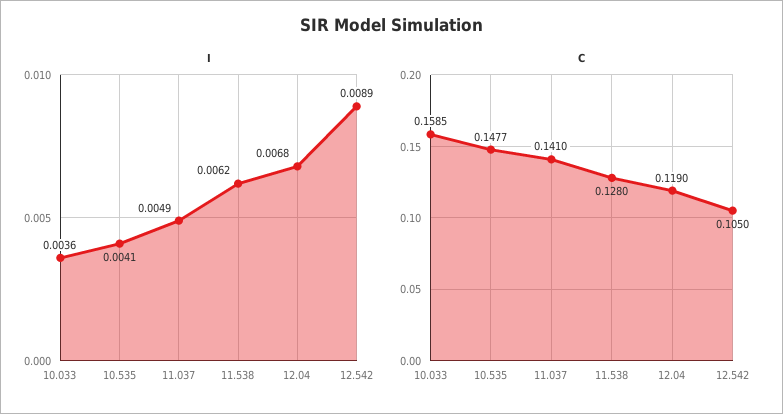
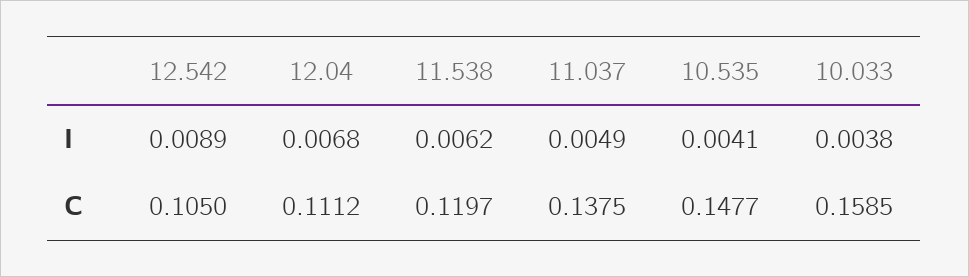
  {
    "I": {
-     "10.033": 0.0036,
+     "10.033": 0.0038,
      "10.535": 0.0041,
      "11.037": 0.0049,
      "11.538": 0.0062,
      "12.04": 0.0068,
      "12.542": 0.0089
    },
    "C": {
      "10.033": 0.1585,
      "10.535": 0.1477,
-     "11.037": 0.141,
+     "11.037": 0.1375,
-     "11.538": 0.128,
+     "11.538": 0.1197,
-     "12.04": 0.119,
+     "12.04": 0.1112,
      "12.542": 0.105
    }
  }

